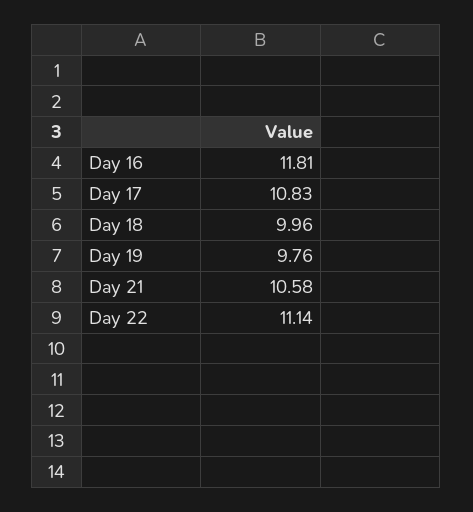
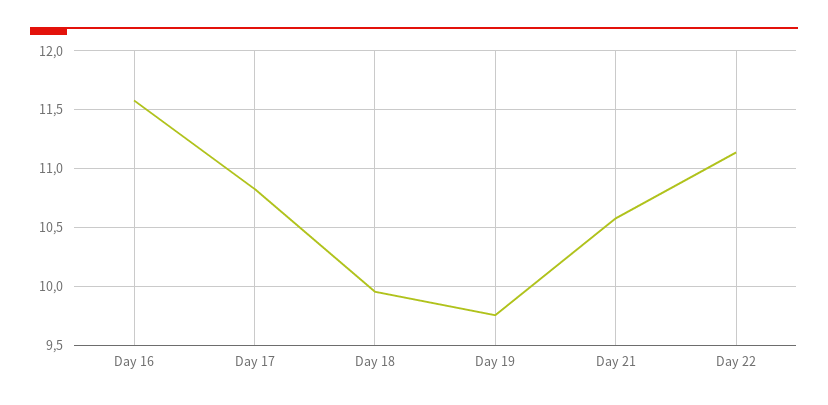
  {
-   "Day 16": 11.81,
+   "Day 16": 11.6,
    "Day 17": 10.83,
    "Day 18": 9.96,
    "Day 19": 9.76,
    "Day 21": 10.58,
    "Day 22": 11.14
  }

